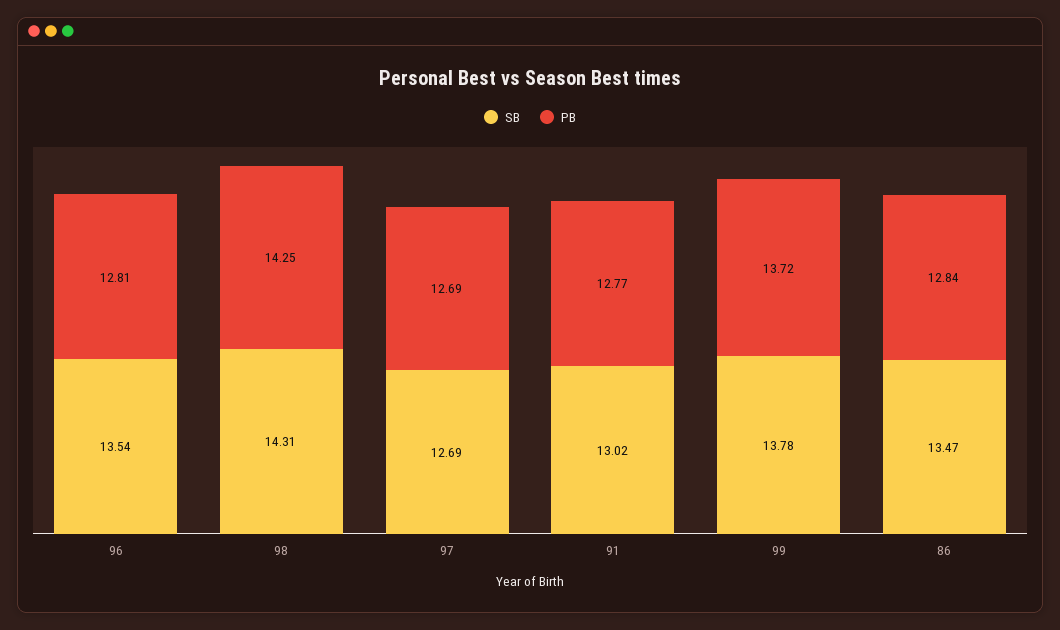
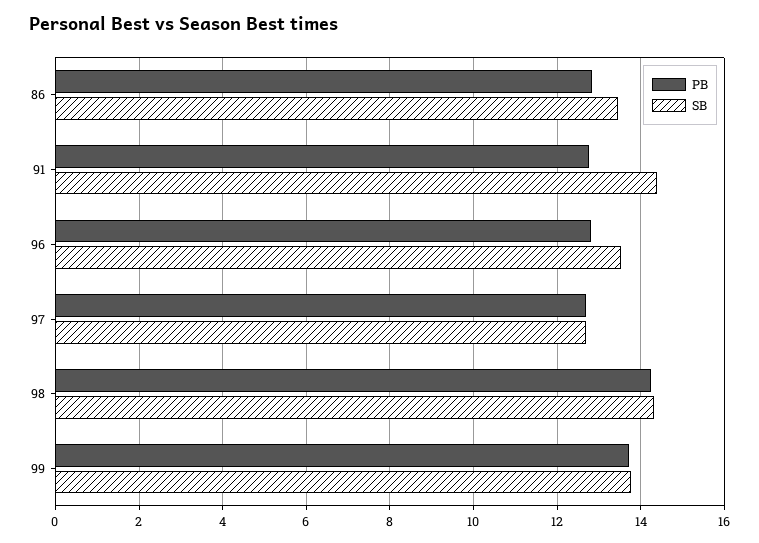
  {
    "SB": {
      "96": 13.54,
      "98": 14.31,
      "97": 12.69,
-     "91": 13.02,
+     "91": 14.4,
      "99": 13.78,
      "86": 13.47
    },
    "PB": {
      "96": 12.81,
      "98": 14.25,
      "97": 12.69,
      "91": 12.77,
      "99": 13.72,
      "86": 12.84
    }
  }

